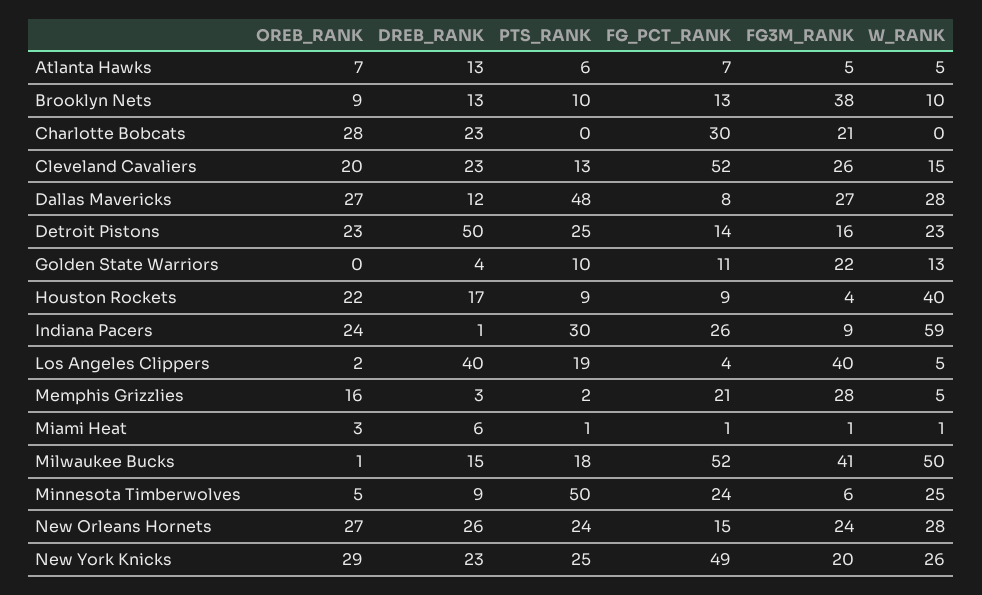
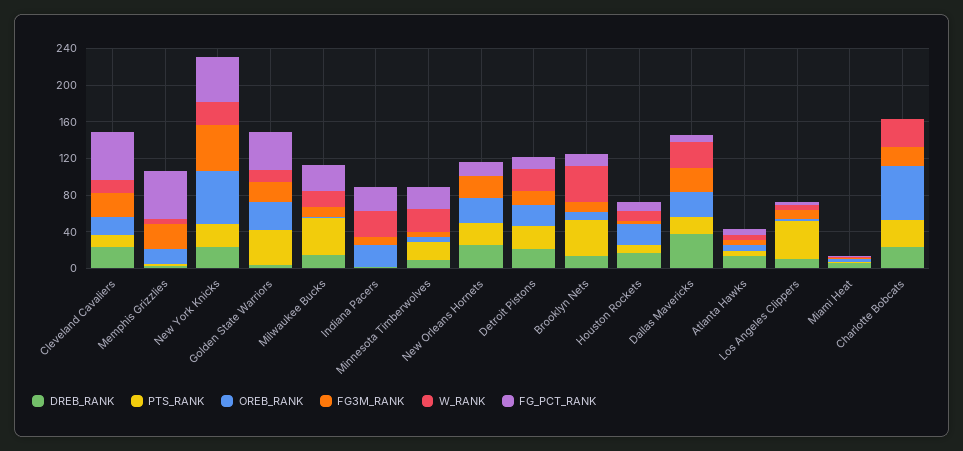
  {
    "OREB_RANK": {
      "Atlanta Hawks": 7,
      "Brooklyn Nets": 9,
-     "Charlotte Bobcats": 28,
+     "Charlotte Bobcats": 60,
      "Cleveland Cavaliers": 20,
      "Dallas Mavericks": 27,
      "Detroit Pistons": 23,
-     "Golden State Warriors": 0,
+     "Golden State Warriors": 30,
      "Houston Rockets": 22,
      "Indiana Pacers": 24,
      "Los Angeles Clippers": 2,
      "Memphis Grizzlies": 16,
      "Miami Heat": 3,
      "Milwaukee Bucks": 1,
      "Minnesota Timberwolves": 5,
      "New Orleans Hornets": 27,
-     "New York Knicks": 29
+     "New York Knicks": 60
    },
    "DREB_RANK": {
      "Atlanta Hawks": 13,
      "Brooklyn Nets": 13,
      "Charlotte Bobcats": 23,
      "Cleveland Cavaliers": 23,
-     "Dallas Mavericks": 12,
+     "Dallas Mavericks": 40,
-     "Detroit Pistons": 50,
+     "Detroit Pistons": 20,
      "Golden State Warriors": 4,
      "Houston Rockets": 17,
      "Indiana Pacers": 1,
-     "Los Angeles Clippers": 40,
+     "Los Angeles Clippers": 10,
      "Memphis Grizzlies": 3,
      "Miami Heat": 6,
      "Milwaukee Bucks": 15,
      "Minnesota Timberwolves": 9,
      "New Orleans Hornets": 26,
      "New York Knicks": 23
    },
    "PTS_RANK": {
      "Atlanta Hawks": 6,
-     "Brooklyn Nets": 10,
+     "Brooklyn Nets": 40,
-     "Charlotte Bobcats": 0,
+     "Charlotte Bobcats": 30,
      "Cleveland Cavaliers": 13,
-     "Dallas Mavericks": 48,
+     "Dallas Mavericks": 20,
      "Detroit Pistons": 25,
-     "Golden State Warriors": 10,
+     "Golden State Warriors": 40,
      "Houston Rockets": 9,
-     "Indiana Pacers": 30,
+     "Indiana Pacers": 0,
-     "Los Angeles Clippers": 19,
+     "Los Angeles Clippers": 40,
      "Memphis Grizzlies": 2,
      "Miami Heat": 1,
-     "Milwaukee Bucks": 18,
+     "Milwaukee Bucks": 40,
-     "Minnesota Timberwolves": 50,
+     "Minnesota Timberwolves": 20,
      "New Orleans Hornets": 24,
      "New York Knicks": 25
    },
    "FG_PCT_RANK": {
      "Atlanta Hawks": 7,
      "Brooklyn Nets": 13,
-     "Charlotte Bobcats": 30,
+     "Charlotte Bobcats": 0,
      "Cleveland Cavaliers": 52,
      "Dallas Mavericks": 8,
      "Detroit Pistons": 14,
-     "Golden State Warriors": 11,
+     "Golden State Warriors": 40,
      "Houston Rockets": 9,
      "Indiana Pacers": 26,
      "Los Angeles Clippers": 4,
-     "Memphis Grizzlies": 21,
+     "Memphis Grizzlies": 50,
      "Miami Heat": 1,
-     "Milwaukee Bucks": 52,
+     "Milwaukee Bucks": 30,
      "Minnesota Timberwolves": 24,
      "New Orleans Hornets": 15,
      "New York Knicks": 49
    },
    "FG3M_RANK": {
      "Atlanta Hawks": 5,
-     "Brooklyn Nets": 38,
+     "Brooklyn Nets": 10,
      "Charlotte Bobcats": 21,
      "Cleveland Cavaliers": 26,
      "Dallas Mavericks": 27,
      "Detroit Pistons": 16,
      "Golden State Warriors": 22,
      "Houston Rockets": 4,
      "Indiana Pacers": 9,
-     "Los Angeles Clippers": 40,
+     "Los Angeles Clippers": 10,
      "Memphis Grizzlies": 28,
      "Miami Heat": 1,
-     "Milwaukee Bucks": 41,
+     "Milwaukee Bucks": 10,
      "Minnesota Timberwolves": 6,
      "New Orleans Hornets": 24,
-     "New York Knicks": 20
+     "New York Knicks": 50
    },
    "W_RANK": {
      "Atlanta Hawks": 5,
-     "Brooklyn Nets": 10,
+     "Brooklyn Nets": 40,
-     "Charlotte Bobcats": 0,
+     "Charlotte Bobcats": 30,
      "Cleveland Cavaliers": 15,
      "Dallas Mavericks": 28,
      "Detroit Pistons": 23,
      "Golden State Warriors": 13,
-     "Houston Rockets": 40,
+     "Houston Rockets": 10,
-     "Indiana Pacers": 59,
+     "Indiana Pacers": 30,
      "Los Angeles Clippers": 5,
      "Memphis Grizzlies": 5,
      "Miami Heat": 1,
-     "Milwaukee Bucks": 50,
+     "Milwaukee Bucks": 20,
      "Minnesota Timberwolves": 25,
-     "New Orleans Hornets": 28,
+     "New Orleans Hornets": 0,
      "New York Knicks": 26
    }
  }

